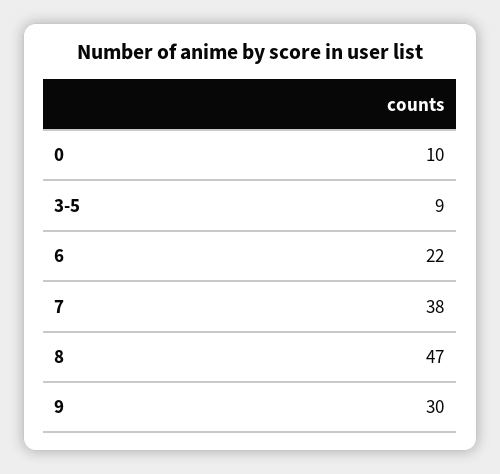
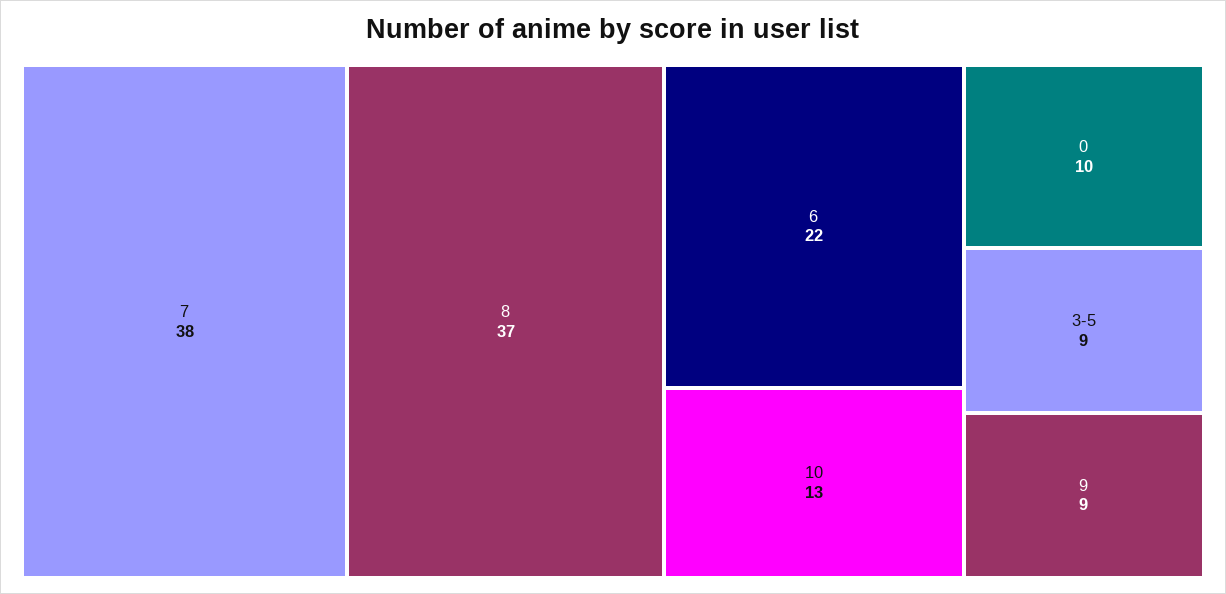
  {
    "0": 10,
    "3-5": 9,
    "6": 22,
    "7": 38,
-   "8": 47,
+   "8": 37,
-   "9": 30
+   "9": 9,
+   "10": 13
  }

